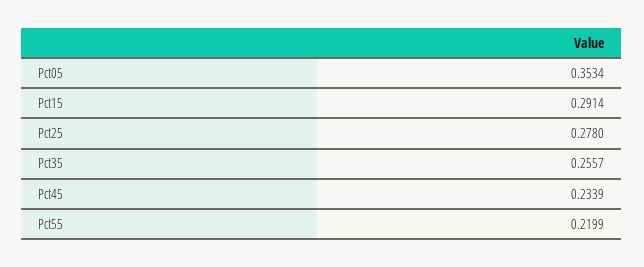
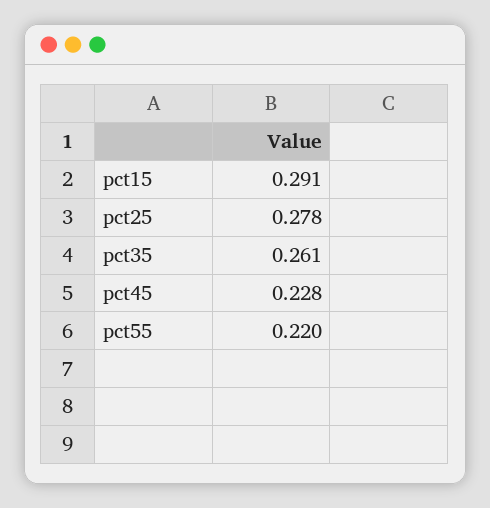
  {
-   "Pct05": 0.3534,
    "Pct15": 0.2914,
    "Pct25": 0.278,
-   "Pct35": 0.2557,
+   "Pct35": 0.261,
-   "Pct45": 0.2339,
+   "Pct45": 0.228,
    "Pct55": 0.2199
  }

